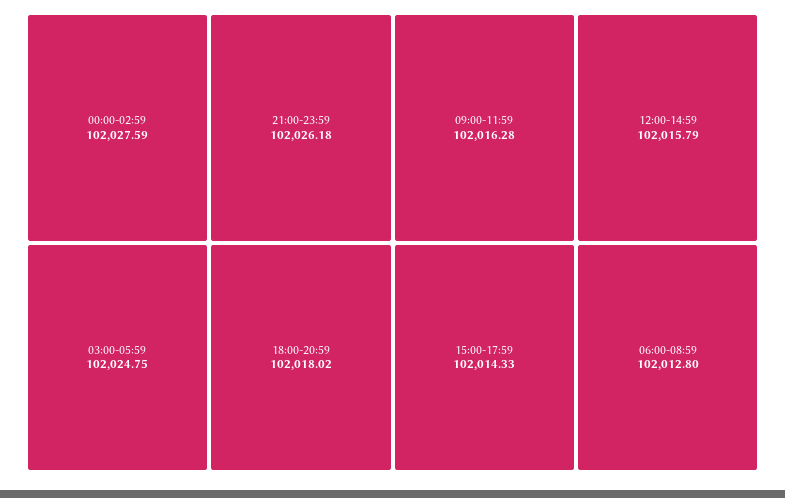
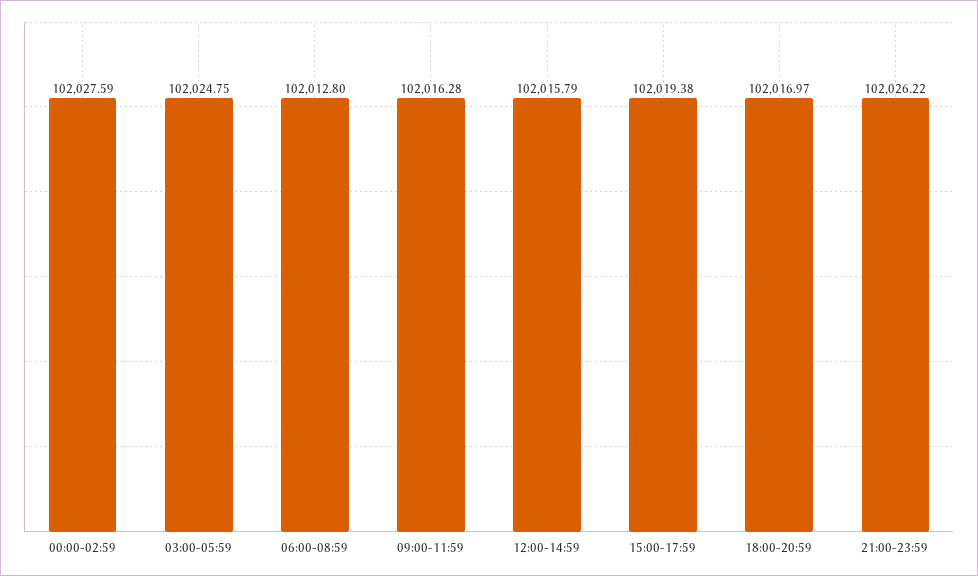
  {
    "00:00-02:59": 102027.59,
-   "21:00-23:59": 102026.18,
+   "21:00-23:59": 102026.22,
    "03:00-05:59": 102024.75,
-   "18:00-20:59": 102018.02,
+   "18:00-20:59": 102016.97,
    "09:00-11:59": 102016.28,
    "12:00-14:59": 102015.79,
-   "15:00-17:59": 102014.33,
+   "15:00-17:59": 102019.38,
    "06:00-08:59": 102012.8
  }

